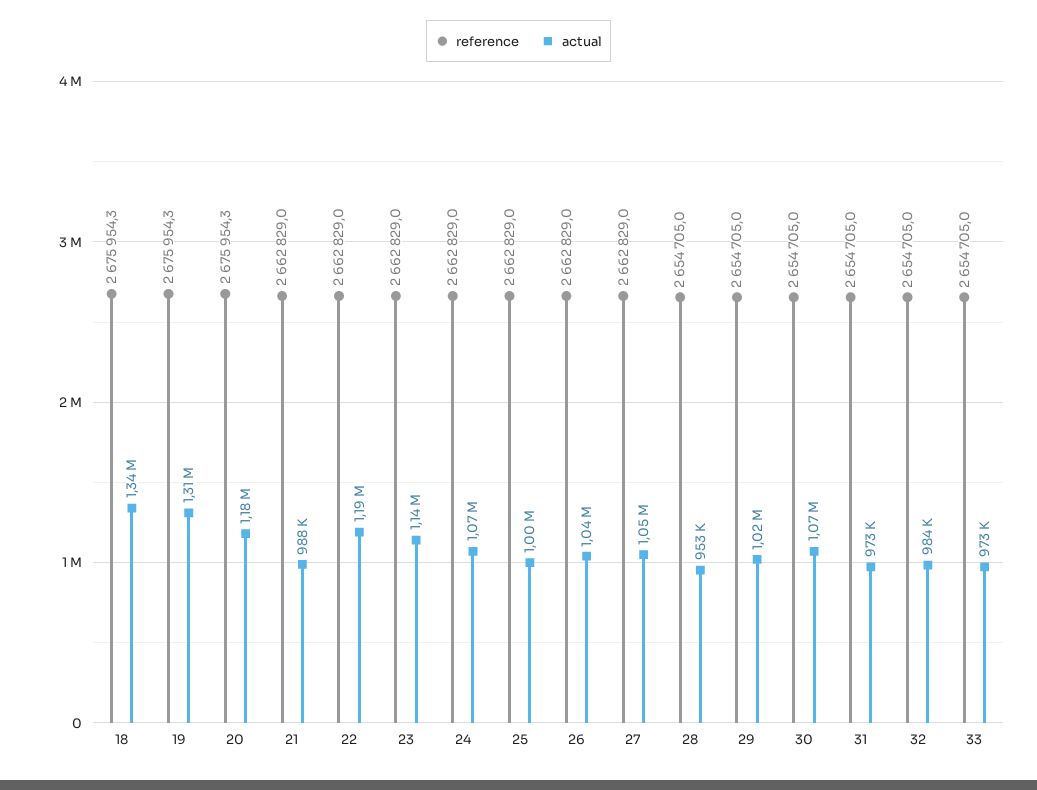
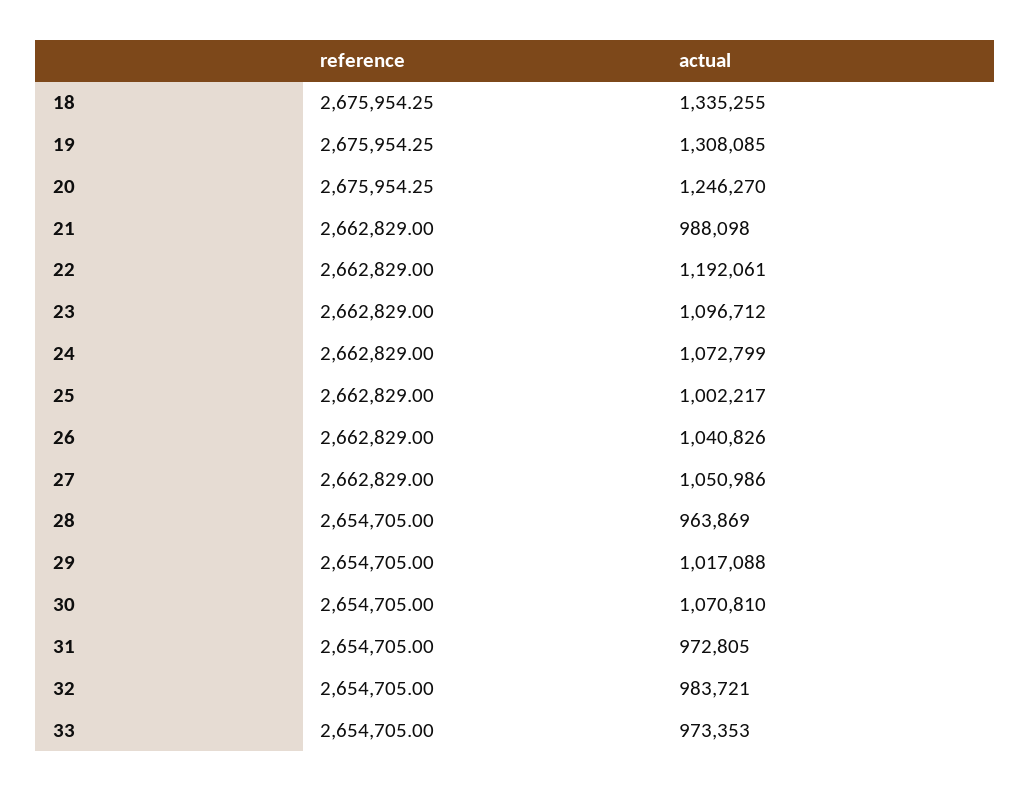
  {
    "reference": {
      "18": 2675954.25,
      "19": 2675954.25,
      "20": 2675954.25,
      "21": 2662829,
      "22": 2662829,
      "23": 2662829,
      "24": 2662829,
      "25": 2662829,
      "26": 2662829,
      "27": 2662829,
      "28": 2654705,
      "29": 2654705,
      "30": 2654705,
      "31": 2654705,
      "32": 2654705,
      "33": 2654705
    },
    "actual": {
      "18": 1335255,
      "19": 1308085,
-     "20": 1180000,
+     "20": 1246270,
      "21": 988098,
      "22": 1192061,
-     "23": 1140000,
+     "23": 1096712,
      "24": 1072799,
      "25": 1002217,
      "26": 1040826,
      "27": 1050986,
-     "28": 953000,
+     "28": 963869,
      "29": 1017088,
      "30": 1070810,
      "31": 972805,
      "32": 983721,
      "33": 973353
    }
  }

